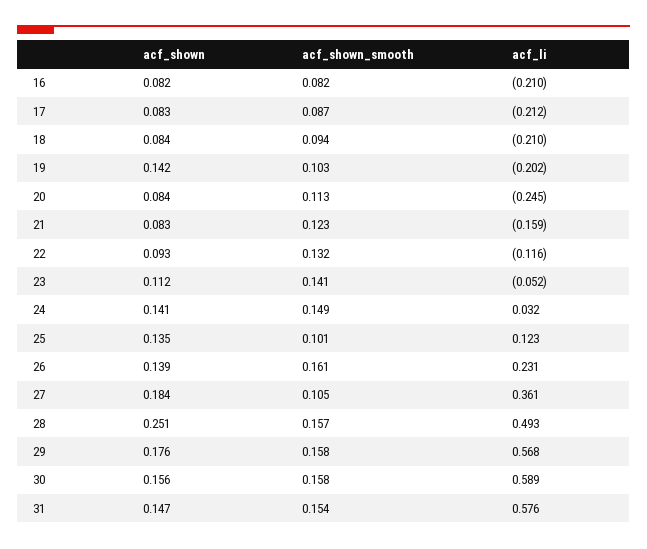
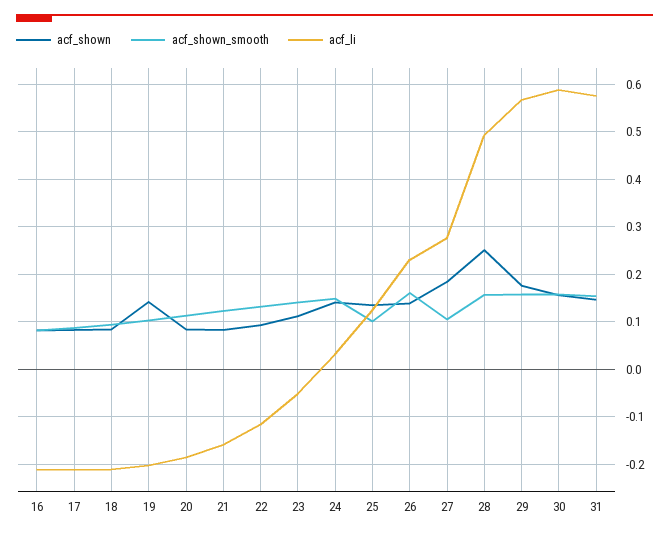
  {
    "acf_shown": {
      "16": 0.082,
      "17": 0.083,
      "18": 0.084,
      "19": 0.142,
      "20": 0.084,
      "21": 0.083,
      "22": 0.093,
      "23": 0.112,
      "24": 0.141,
      "25": 0.135,
      "26": 0.139,
      "27": 0.184,
      "28": 0.251,
      "29": 0.176,
      "30": 0.156,
      "31": 0.147
    },
    "acf_shown_smooth": {
      "16": 0.082,
      "17": 0.087,
      "18": 0.094,
      "19": 0.103,
      "20": 0.113,
      "21": 0.123,
      "22": 0.132,
      "23": 0.141,
      "24": 0.149,
      "25": 0.101,
      "26": 0.161,
      "27": 0.105,
      "28": 0.157,
      "29": 0.158,
      "30": 0.158,
      "31": 0.154
    },
    "acf_li": {
      "16": -0.21,
      "17": -0.212,
      "18": -0.21,
      "19": -0.202,
-     "20": -0.245,
+     "20": -0.18,
      "21": -0.159,
      "22": -0.116,
      "23": -0.052,
      "24": 0.032,
      "25": 0.123,
      "26": 0.231,
-     "27": 0.361,
+     "27": 0.28,
      "28": 0.493,
      "29": 0.568,
      "30": 0.589,
      "31": 0.576
    }
  }

